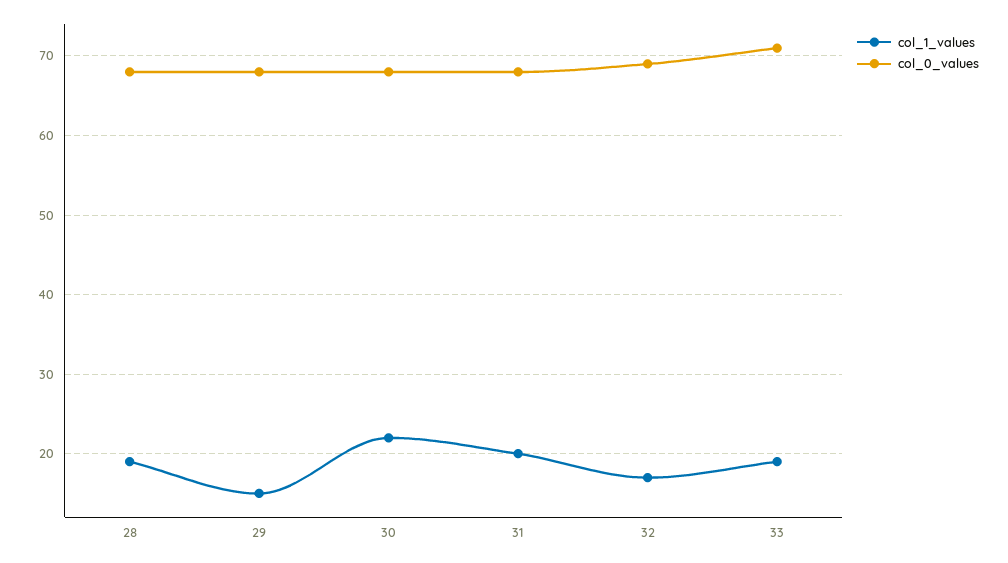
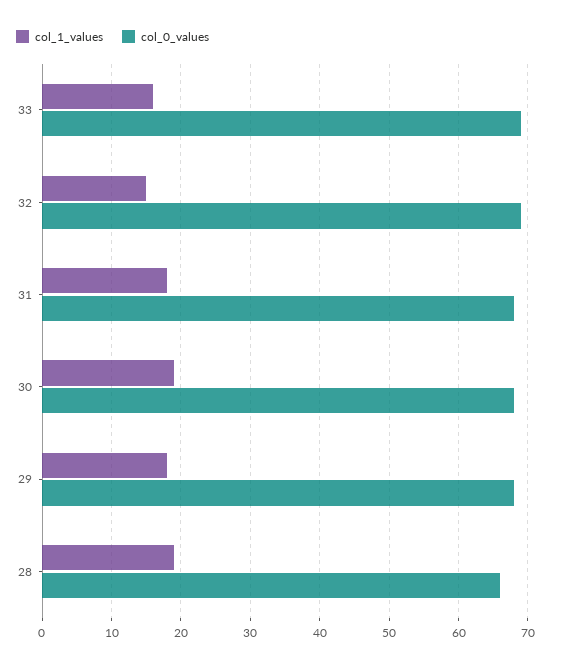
  {
    "col_1_values": {
      "28": 19,
-     "29": 15,
+     "29": 18,
-     "30": 22,
+     "30": 19,
-     "31": 20,
+     "31": 18,
-     "32": 17,
+     "32": 15,
-     "33": 19
+     "33": 16
    },
    "col_0_values": {
-     "28": 68,
+     "28": 66,
      "29": 68,
      "30": 68,
      "31": 68,
      "32": 69,
-     "33": 71
+     "33": 69
    }
  }

